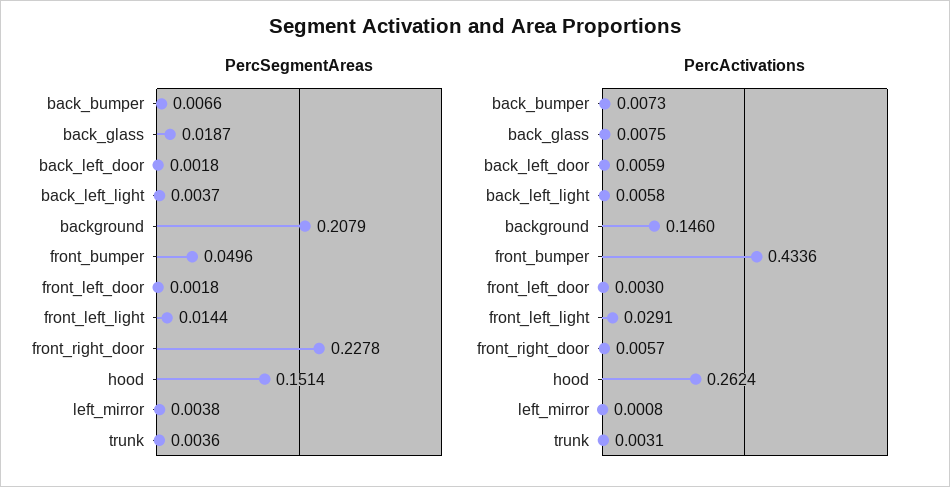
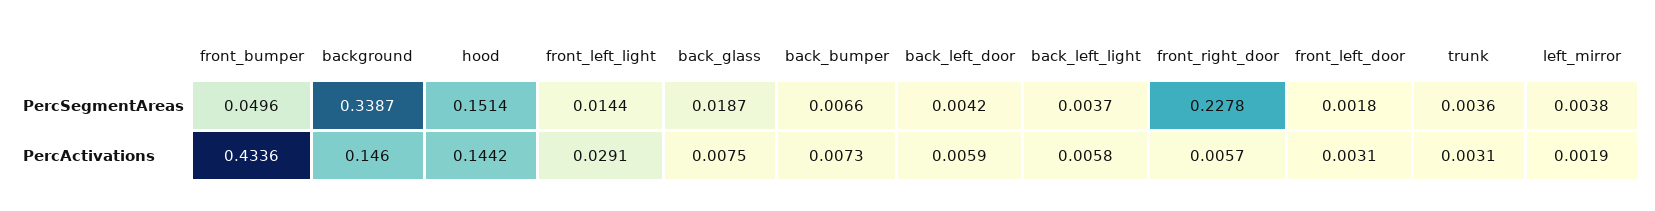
  {
    "PercSegmentAreas": {
      "back_bumper": 0.0066,
      "back_glass": 0.0187,
-     "back_left_door": 0.0018,
+     "back_left_door": 0.0042,
      "back_left_light": 0.0037,
-     "background": 0.2079,
+     "background": 0.3387,
      "front_bumper": 0.0496,
      "front_left_door": 0.0018,
      "front_left_light": 0.0144,
      "front_right_door": 0.2278,
      "hood": 0.1514,
      "left_mirror": 0.0038,
      "trunk": 0.0036
    },
    "PercActivations": {
      "back_bumper": 0.0073,
      "back_glass": 0.0075,
      "back_left_door": 0.0059,
      "back_left_light": 0.0058,
      "background": 0.146,
      "front_bumper": 0.4336,
-     "front_left_door": 0.003,
+     "front_left_door": 0.0031,
      "front_left_light": 0.0291,
      "front_right_door": 0.0057,
-     "hood": 0.2624,
+     "hood": 0.1442,
-     "left_mirror": 0.0008,
+     "left_mirror": 0.0019,
      "trunk": 0.0031
    }
  }

